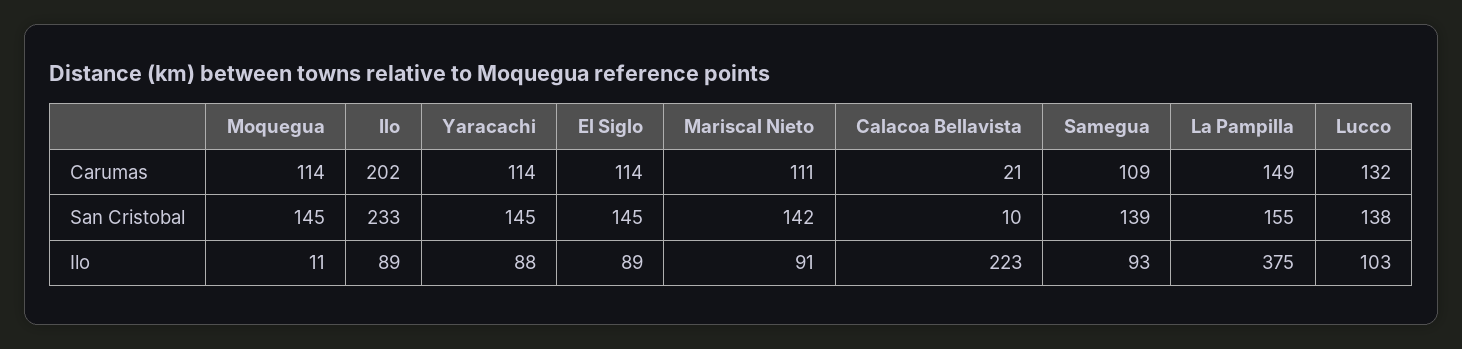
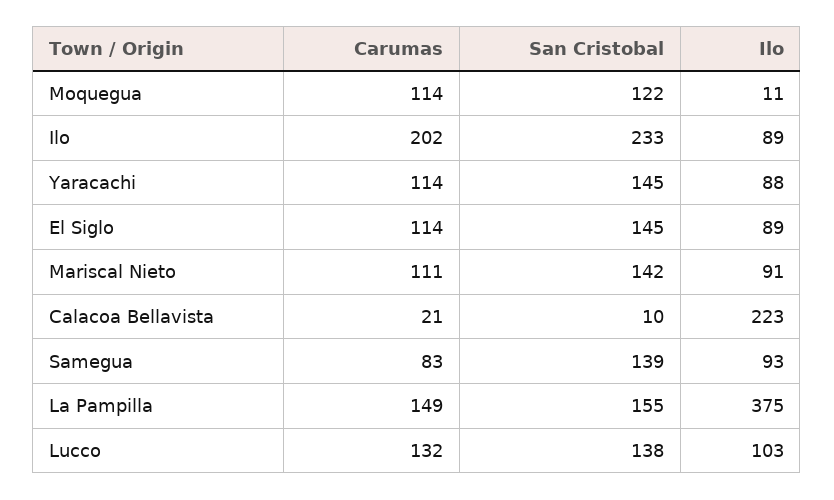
  {
    "Moquegua": {
      "Carumas": 114,
-     "San Cristobal": 145,
+     "San Cristobal": 122,
      "Ilo": 11
    },
    "Ilo": {
      "Carumas": 202,
      "San Cristobal": 233,
      "Ilo": 89
    },
    "Yaracachi": {
      "Carumas": 114,
      "San Cristobal": 145,
      "Ilo": 88
    },
    "El Siglo": {
      "Carumas": 114,
      "San Cristobal": 145,
      "Ilo": 89
    },
    "Mariscal Nieto": {
      "Carumas": 111,
      "San Cristobal": 142,
      "Ilo": 91
    },
    "Calacoa Bellavista": {
      "Carumas": 21,
      "San Cristobal": 10,
      "Ilo": 223
    },
    "Samegua": {
-     "Carumas": 109,
+     "Carumas": 83,
      "San Cristobal": 139,
      "Ilo": 93
    },
    "La Pampilla": {
      "Carumas": 149,
      "San Cristobal": 155,
      "Ilo": 375
    },
    "Lucco": {
      "Carumas": 132,
      "San Cristobal": 138,
      "Ilo": 103
    }
  }

